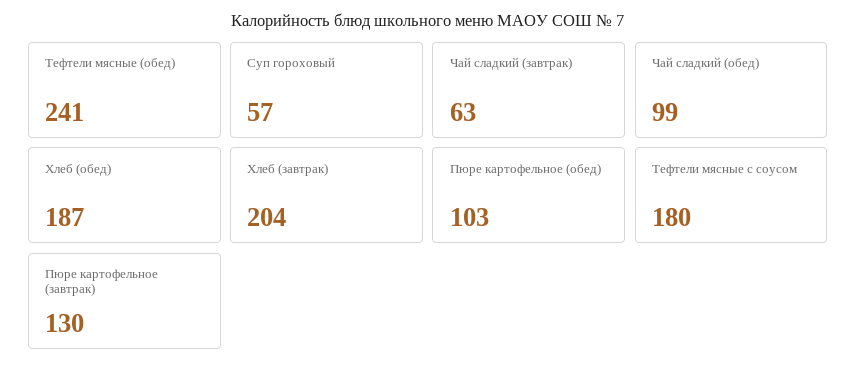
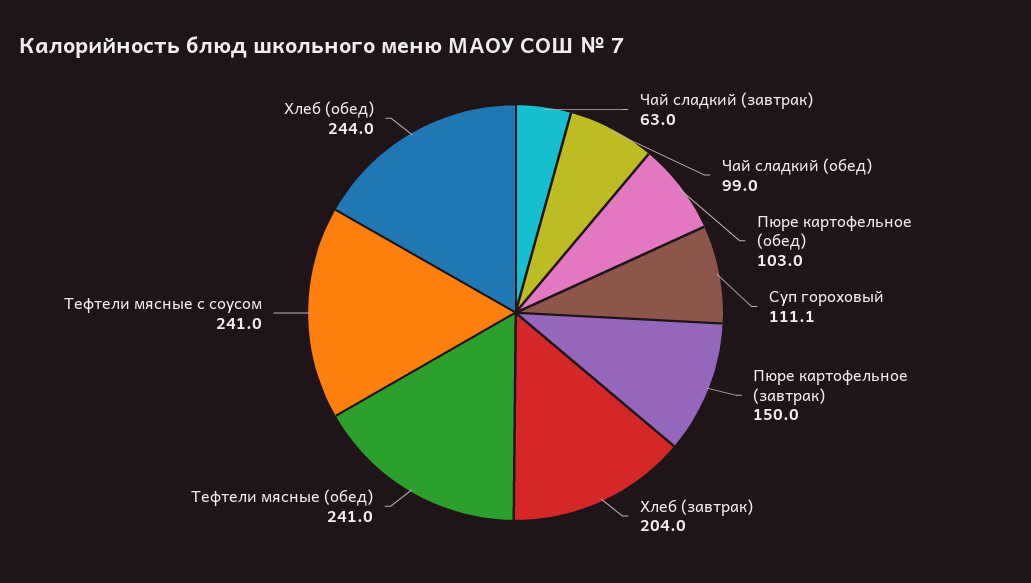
  {
    "Тефтели мясные (обед)": 241,
-   "Суп гороховый": 57,
+   "Суп гороховый": 111.1,
    "Чай сладкий (завтрак)": 63,
    "Чай сладкий (обед)": 99,
-   "Хлеб (обед)": 187,
+   "Хлеб (обед)": 244,
    "Хлеб (завтрак)": 204,
    "Пюре картофельное (обед)": 103,
-   "Тефтели мясные с соусом": 180,
+   "Тефтели мясные с соусом": 241,
-   "Пюре картофельное (завтрак)": 130
+   "Пюре картофельное (завтрак)": 150
  }

